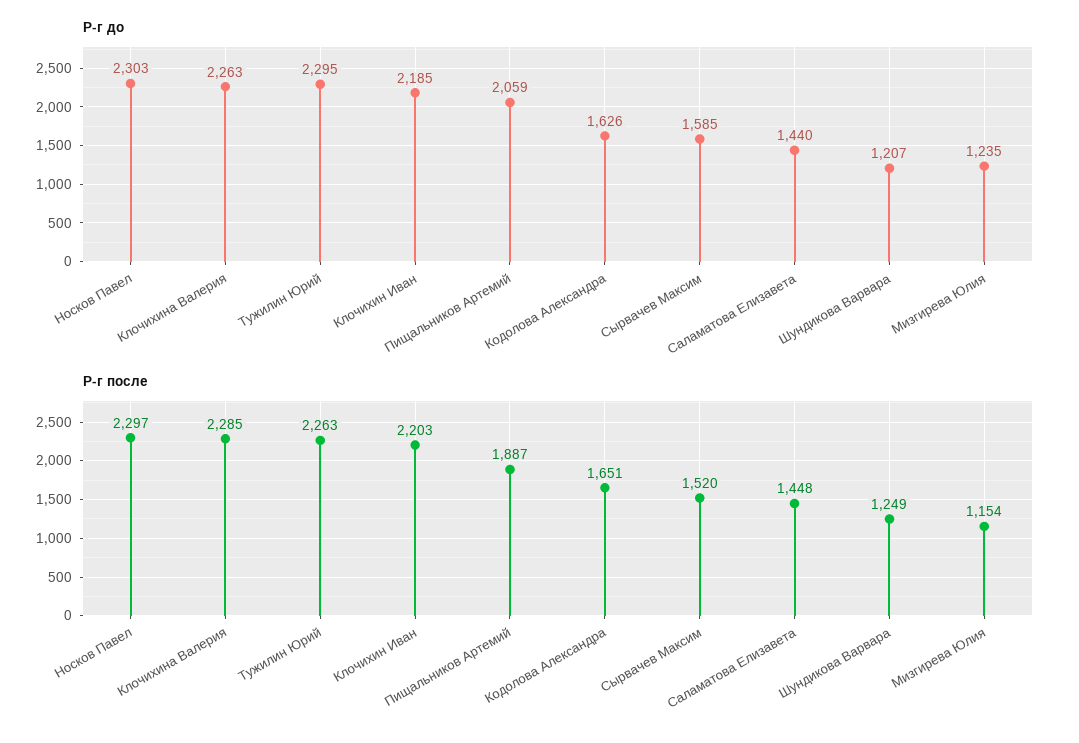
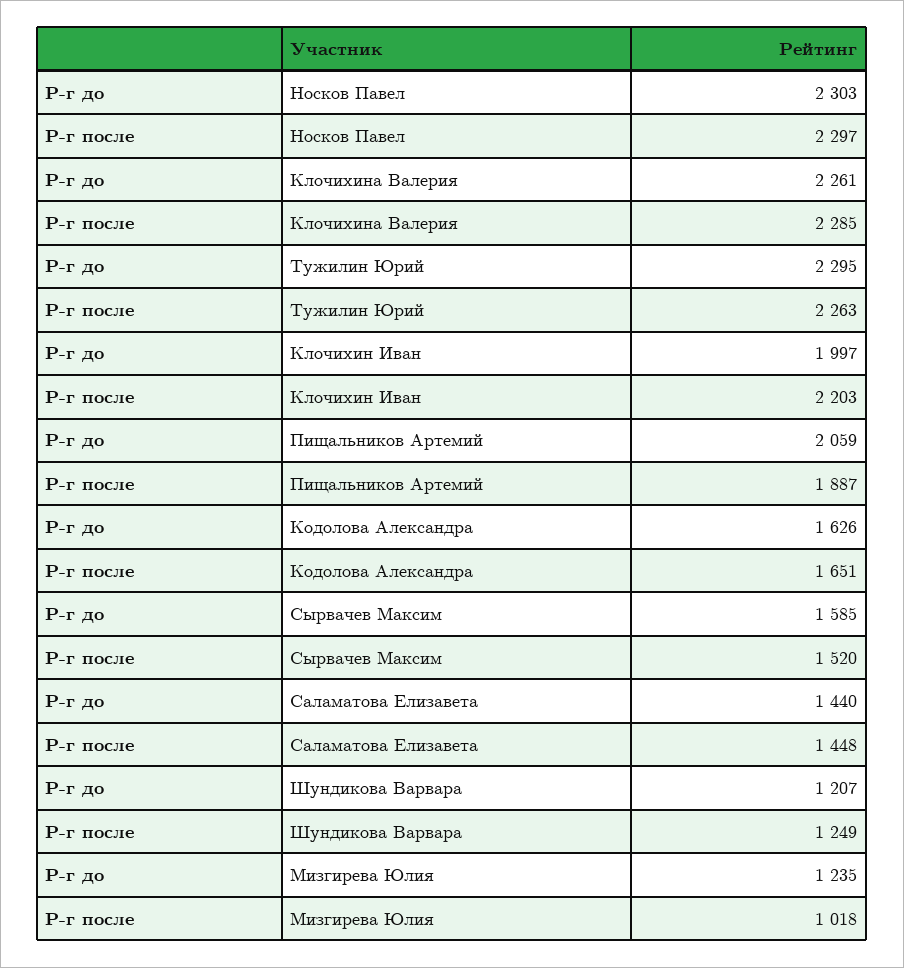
  {
    "Р-г до": {
      "Носков Павел": 2303,
-     "Клочихина Валерия": 2263,
+     "Клочихина Валерия": 2261,
      "Тужилин Юрий": 2295,
-     "Клочихин Иван": 2185,
+     "Клочихин Иван": 1997,
      "Пищальников Артемий": 2059,
      "Кодолова Александра": 1626,
      "Сырвачев Максим": 1585,
      "Саламатова Елизавета": 1440,
      "Шундикова Варвара": 1207,
      "Мизгирева Юлия": 1235
    },
    "Р-г после": {
      "Носков Павел": 2297,
      "Клочихина Валерия": 2285,
      "Тужилин Юрий": 2263,
      "Клочихин Иван": 2203,
      "Пищальников Артемий": 1887,
      "Кодолова Александра": 1651,
      "Сырвачев Максим": 1520,
      "Саламатова Елизавета": 1448,
      "Шундикова Варвара": 1249,
-     "Мизгирева Юлия": 1154
+     "Мизгирева Юлия": 1018
    }
  }

